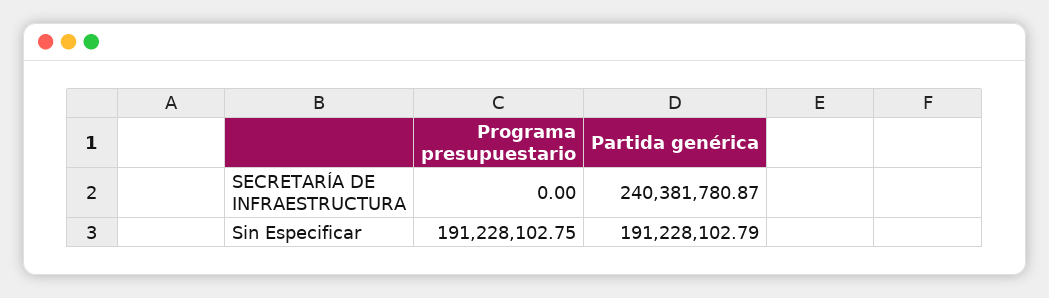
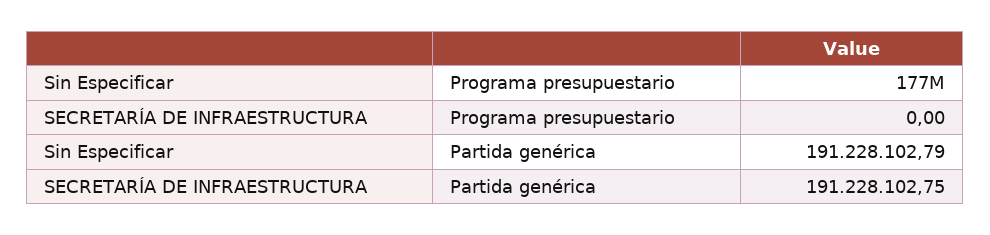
  {
    "Programa presupuestario": {
      "SECRETARÍA DE INFRAESTRUCTURA": 0,
-     "Sin Especificar": 191228102.75
+     "Sin Especificar": 177000000
    },
    "Partida genérica": {
-     "SECRETARÍA DE INFRAESTRUCTURA": 240381780.87,
+     "SECRETARÍA DE INFRAESTRUCTURA": 191228102.75,
      "Sin Especificar": 191228102.79
    }
  }

